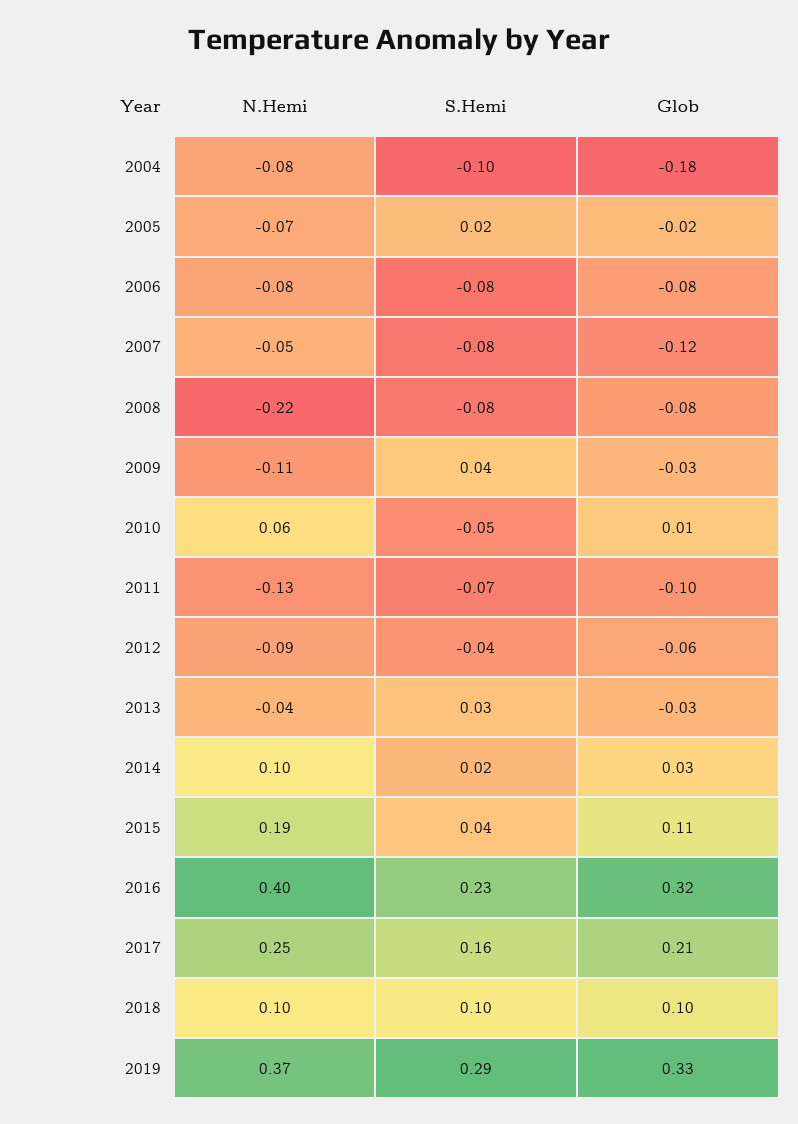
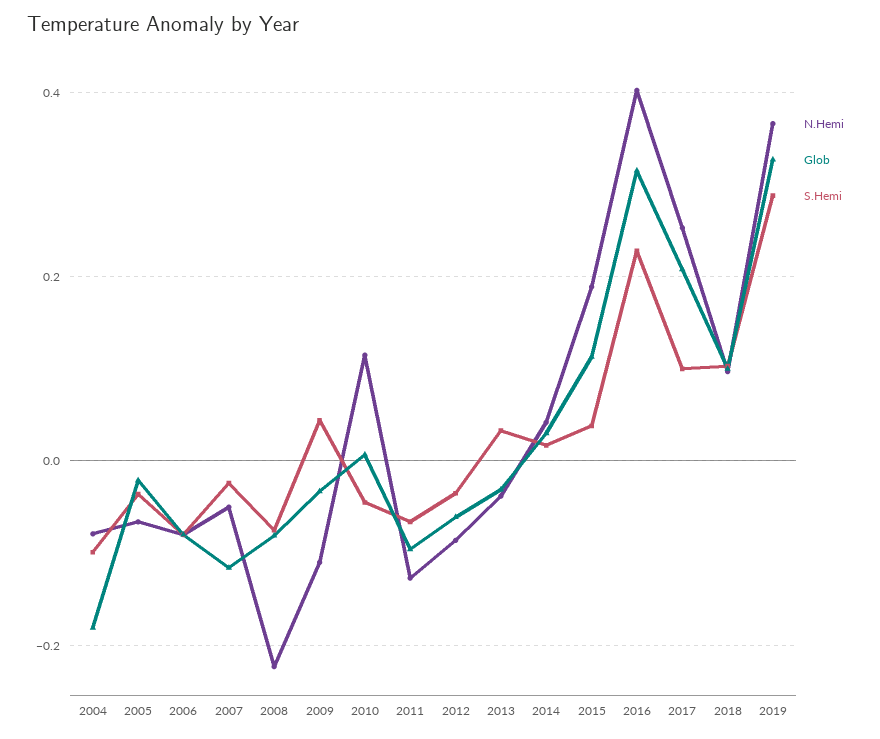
  {
    "N.Hemi": {
      "2004": -0.08,
      "2005": -0.07,
      "2006": -0.08,
      "2007": -0.05,
      "2008": -0.22,
      "2009": -0.11,
-     "2010": 0.06,
+     "2010": 0.12,
      "2011": -0.13,
      "2012": -0.09,
      "2013": -0.04,
-     "2014": 0.1,
+     "2014": 0.04,
      "2015": 0.19,
      "2016": 0.4,
      "2017": 0.25,
      "2018": 0.1,
      "2019": 0.37
    },
    "S.Hemi": {
      "2004": -0.1,
-     "2005": 0.02,
+     "2005": -0.04,
      "2006": -0.08,
-     "2007": -0.08,
+     "2007": -0.02,
      "2008": -0.08,
      "2009": 0.04,
      "2010": -0.05,
      "2011": -0.07,
      "2012": -0.04,
      "2013": 0.03,
      "2014": 0.02,
      "2015": 0.04,
      "2016": 0.23,
-     "2017": 0.16,
+     "2017": 0.1,
      "2018": 0.1,
      "2019": 0.29
    },
    "Glob": {
      "2004": -0.18,
      "2005": -0.02,
      "2006": -0.08,
      "2007": -0.12,
      "2008": -0.08,
      "2009": -0.03,
      "2010": 0.01,
      "2011": -0.1,
      "2012": -0.06,
      "2013": -0.03,
      "2014": 0.03,
      "2015": 0.11,
      "2016": 0.32,
      "2017": 0.21,
      "2018": 0.1,
      "2019": 0.33
    }
  }

